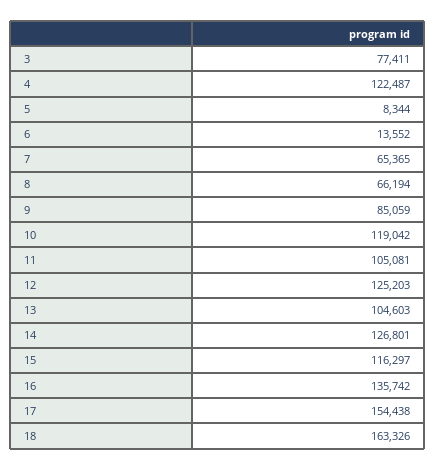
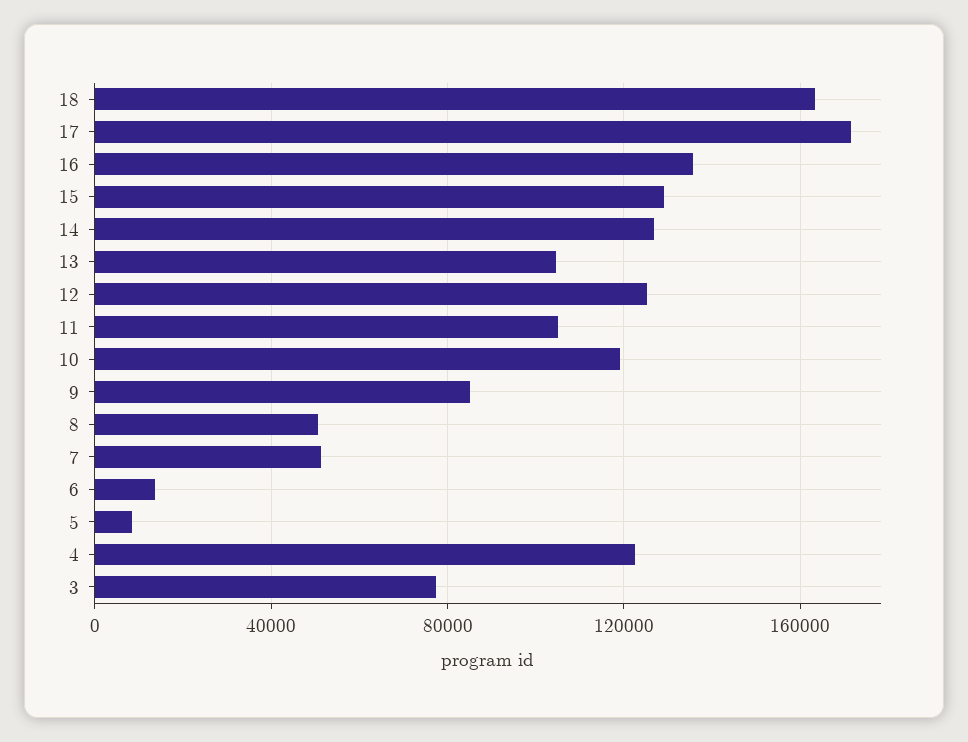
  {
    "3": 77411,
    "4": 122487,
    "5": 8344,
    "6": 13552,
-   "7": 65365,
+   "7": 50000,
-   "8": 66194,
+   "8": 50000,
    "9": 85059,
    "10": 119042,
    "11": 105081,
    "12": 125203,
    "13": 104603,
    "14": 126801,
-   "15": 116297,
+   "15": 130000,
    "16": 135742,
-   "17": 154438,
+   "17": 170000,
    "18": 163326
  }

